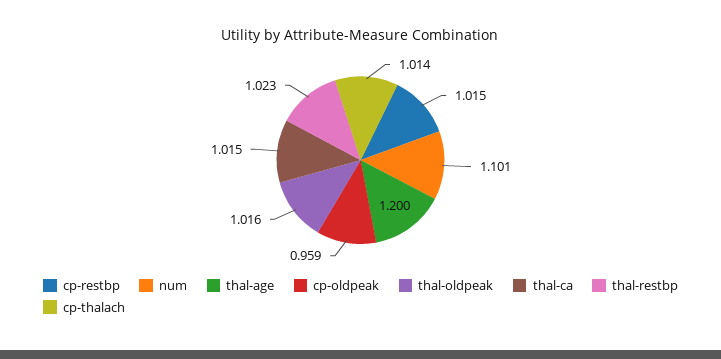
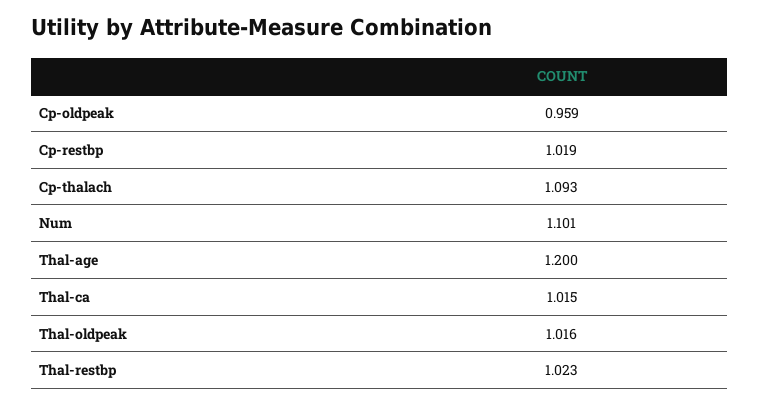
  {
-   "cp-restbp": 1.015,
+   "cp-restbp": 1.019,
    "num": 1.101,
    "thal-age": 1.2,
    "cp-oldpeak": 0.959,
    "thal-oldpeak": 1.016,
    "thal-ca": 1.015,
    "thal-restbp": 1.023,
-   "cp-thalach": 1.014
+   "cp-thalach": 1.093
  }

